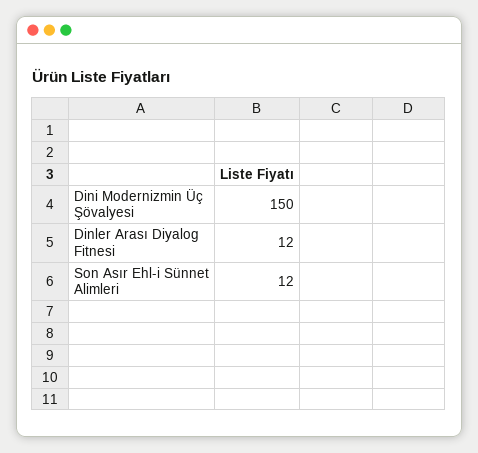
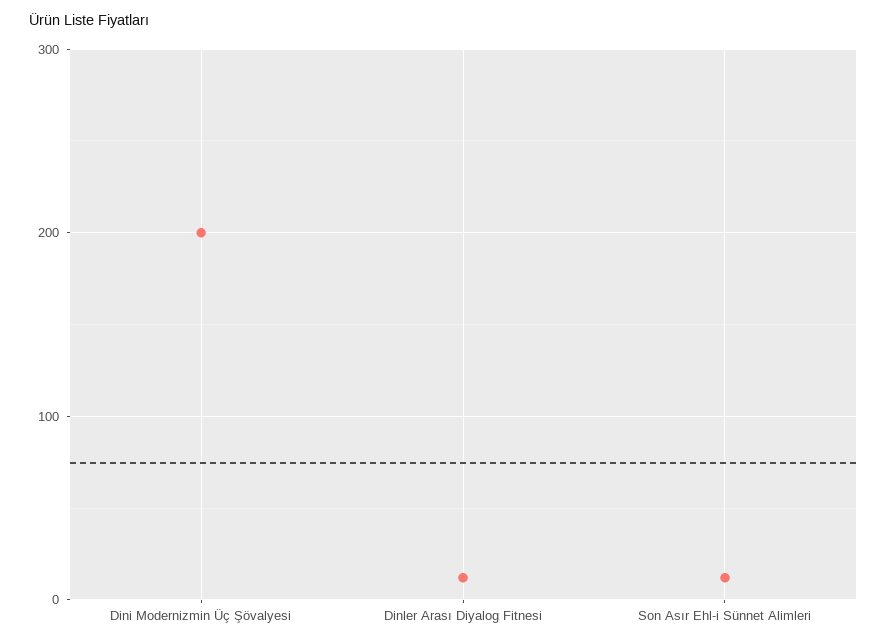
  {
-   "Dini Modernizmin Üç Şövalyesi": 150,
+   "Dini Modernizmin Üç Şövalyesi": 200,
    "Dinler Arası Diyalog Fitnesi": 12,
    "Son Asır Ehl-i Sünnet Alimleri": 12
  }

